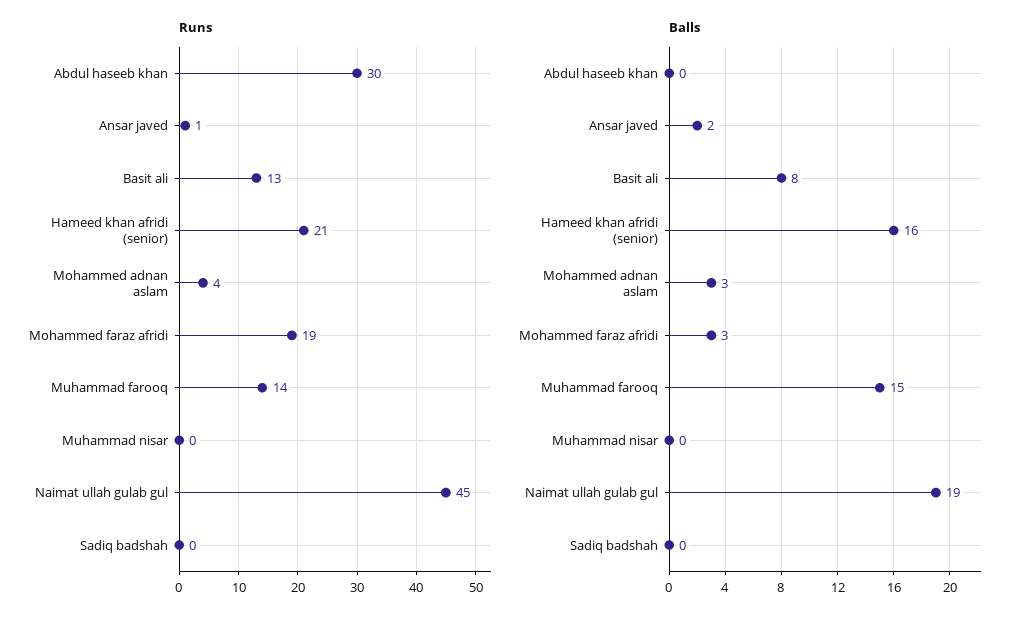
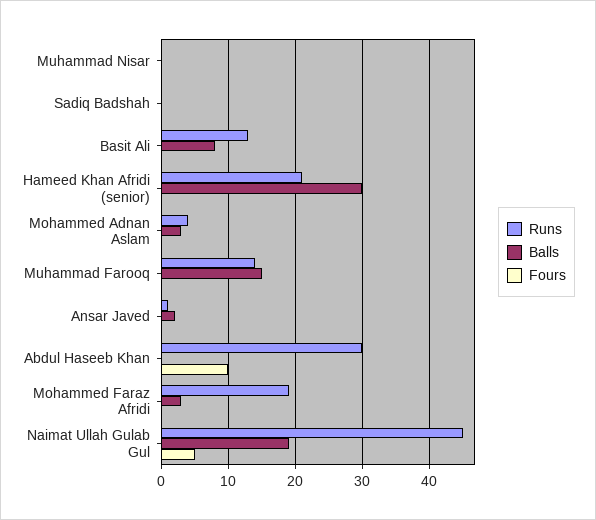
  {
    "Runs": {
      "Abdul haseeb khan": 30,
      "Ansar javed": 1,
      "Basit ali": 13,
      "Hameed khan afridi (senior)": 21,
      "Mohammed adnan aslam": 4,
      "Mohammed faraz afridi": 19,
      "Muhammad farooq": 14,
      "Muhammad nisar": 0,
      "Naimat ullah gulab gul": 45,
      "Sadiq badshah": 0
    },
    "Balls": {
      "Abdul haseeb khan": 0,
      "Ansar javed": 2,
      "Basit ali": 8,
-     "Hameed khan afridi (senior)": 16,
+     "Hameed khan afridi (senior)": 30,
      "Mohammed adnan aslam": 3,
      "Mohammed faraz afridi": 3,
      "Muhammad farooq": 15,
      "Muhammad nisar": 0,
      "Naimat ullah gulab gul": 19,
      "Sadiq badshah": 0
-   }
+   },
+   "Fours": {
+     "Muhammad nisar": 0,
+     "Sadiq badshah": 0,
+     "Basit ali": 0,
+     "Hameed khan afridi (senior)": 0,
+     "Mohammed adnan aslam": 0,
+     "Muhammad farooq": 0,
+     "Ansar javed": 0,
+     "Abdul haseeb khan": 10,
+     "Mohammed faraz afridi": 0,
+     "Naimat ullah gulab gul": 5
+   }
  }

